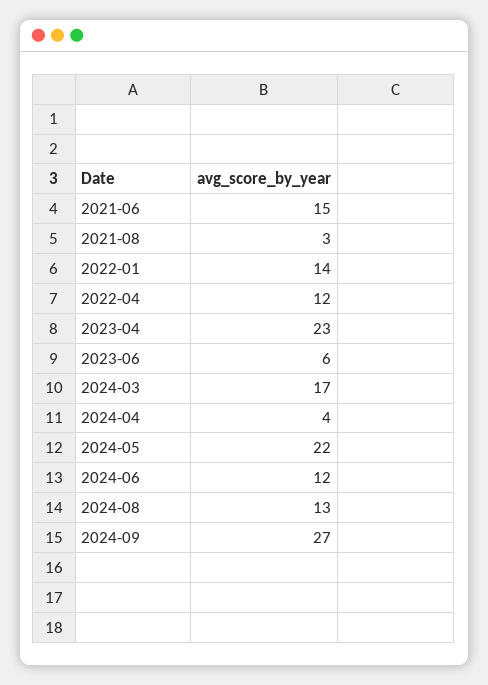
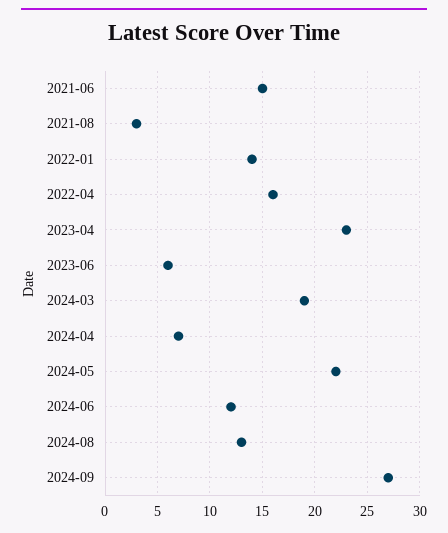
  {
    "2021-06": 15,
    "2021-08": 3,
    "2022-01": 14,
-   "2022-04": 12,
+   "2022-04": 16,
    "2023-04": 23,
    "2023-06": 6,
-   "2024-03": 17,
+   "2024-03": 19,
-   "2024-04": 4,
+   "2024-04": 7,
    "2024-05": 22,
    "2024-06": 12,
    "2024-08": 13,
    "2024-09": 27
  }

